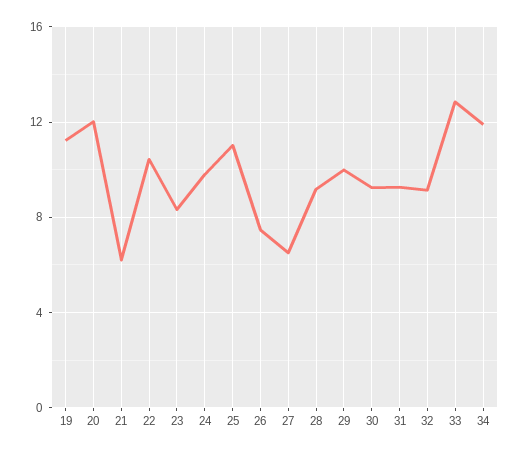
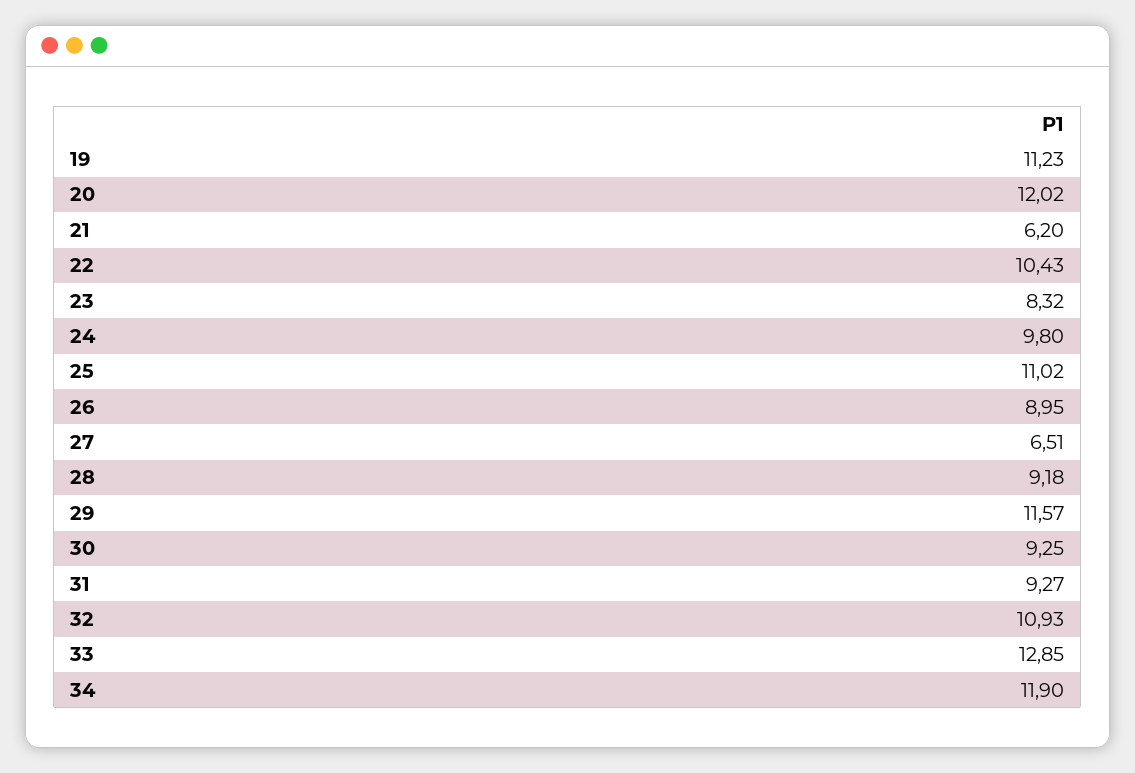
  {
    "19": 11.23,
    "20": 12.02,
    "21": 6.2,
    "22": 10.43,
    "23": 8.32,
    "24": 9.8,
    "25": 11.02,
-   "26": 7.5,
+   "26": 8.95,
    "27": 6.51,
    "28": 9.18,
-   "29": 10,
+   "29": 11.57,
    "30": 9.25,
    "31": 9.27,
-   "32": 9,
+   "32": 10.93,
    "33": 12.85,
    "34": 11.9
  }

